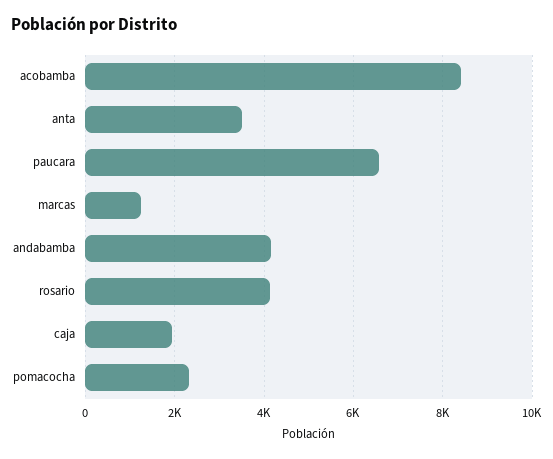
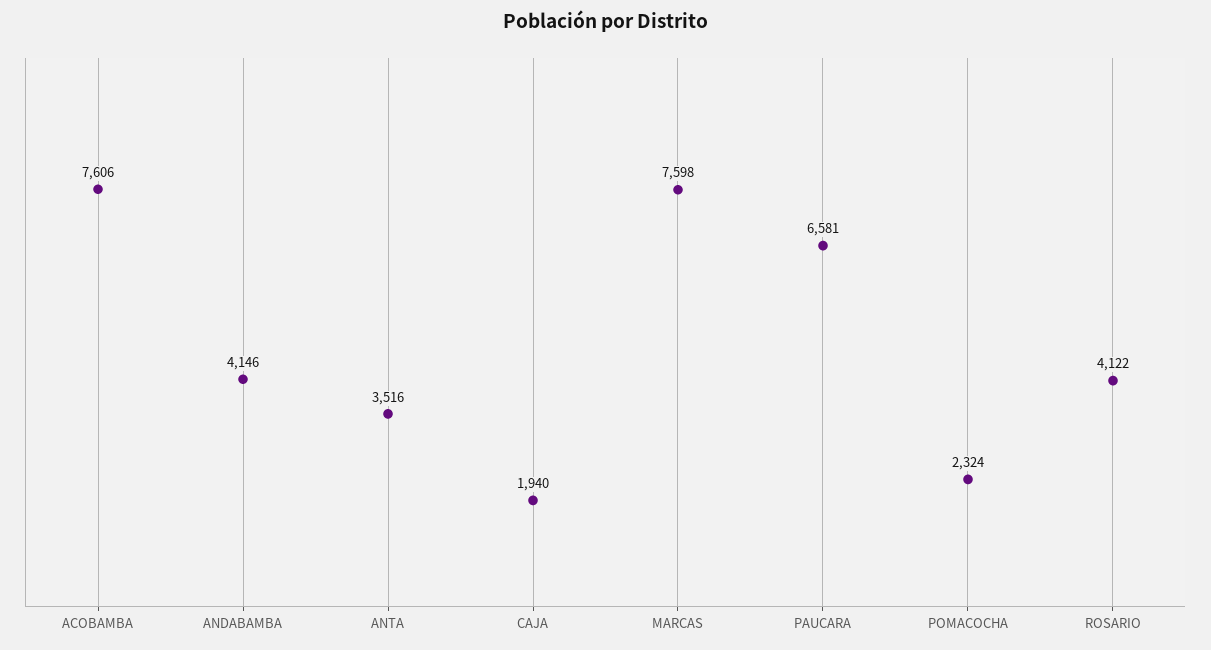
  {
-   "acobamba": 8400,
+   "acobamba": 7606,
    "anta": 3516,
    "paucara": 6581,
-   "marcas": 1200,
+   "marcas": 7598,
    "andabamba": 4146,
    "rosario": 4122,
    "caja": 1940,
    "pomacocha": 2324
  }

